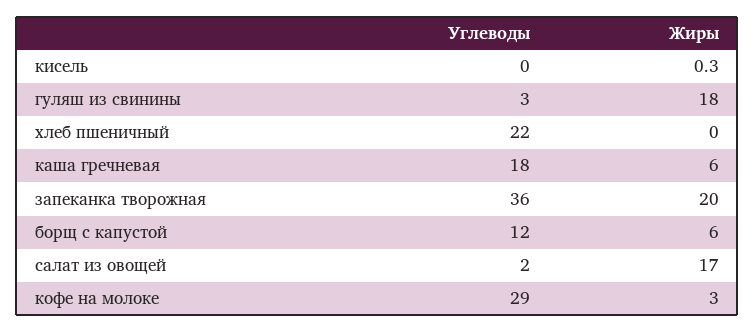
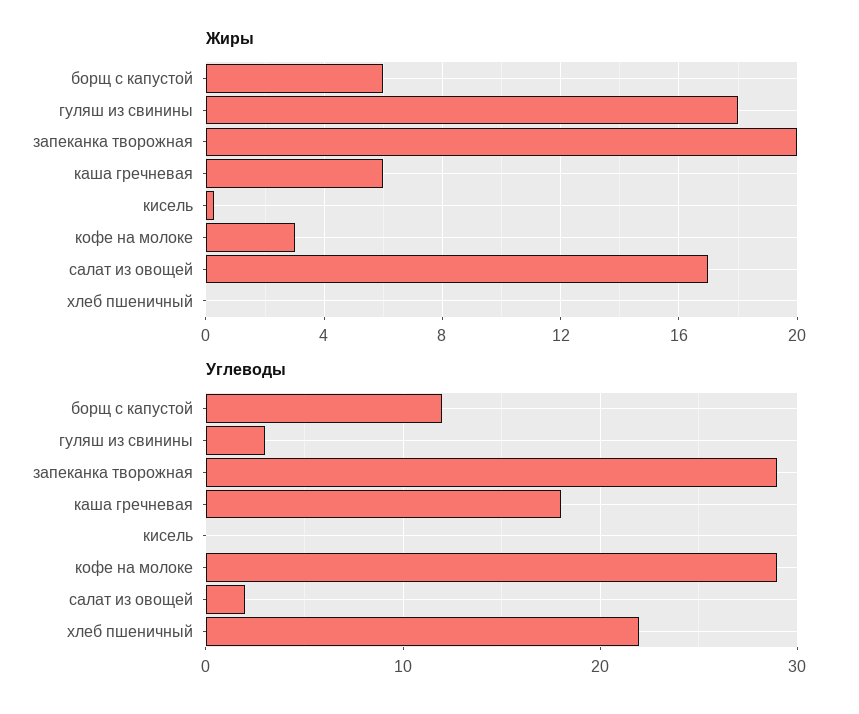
  {
    "Углеводы": {
      "кисель": 0,
      "гуляш из свинины": 3,
      "хлеб пшеничный": 22,
      "каша гречневая": 18,
-     "запеканка творожная": 36,
+     "запеканка творожная": 29,
      "борщ с капустой": 12,
      "салат из овощей": 2,
      "кофе на молоке": 29
    },
    "Жиры": {
      "кисель": 0.3,
      "гуляш из свинины": 18,
      "хлеб пшеничный": 0,
      "каша гречневая": 6,
      "запеканка творожная": 20,
      "борщ с капустой": 6,
      "салат из овощей": 17,
      "кофе на молоке": 3
    }
  }

